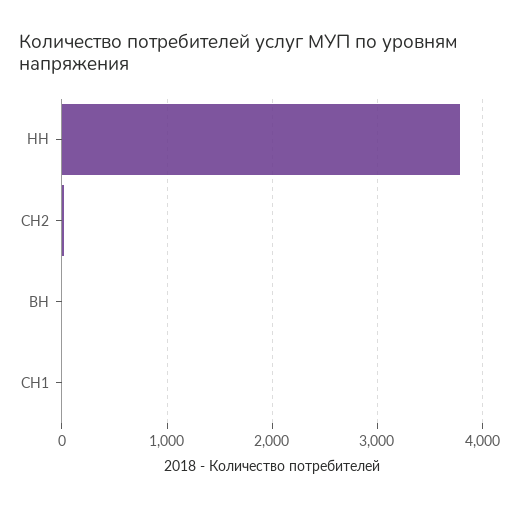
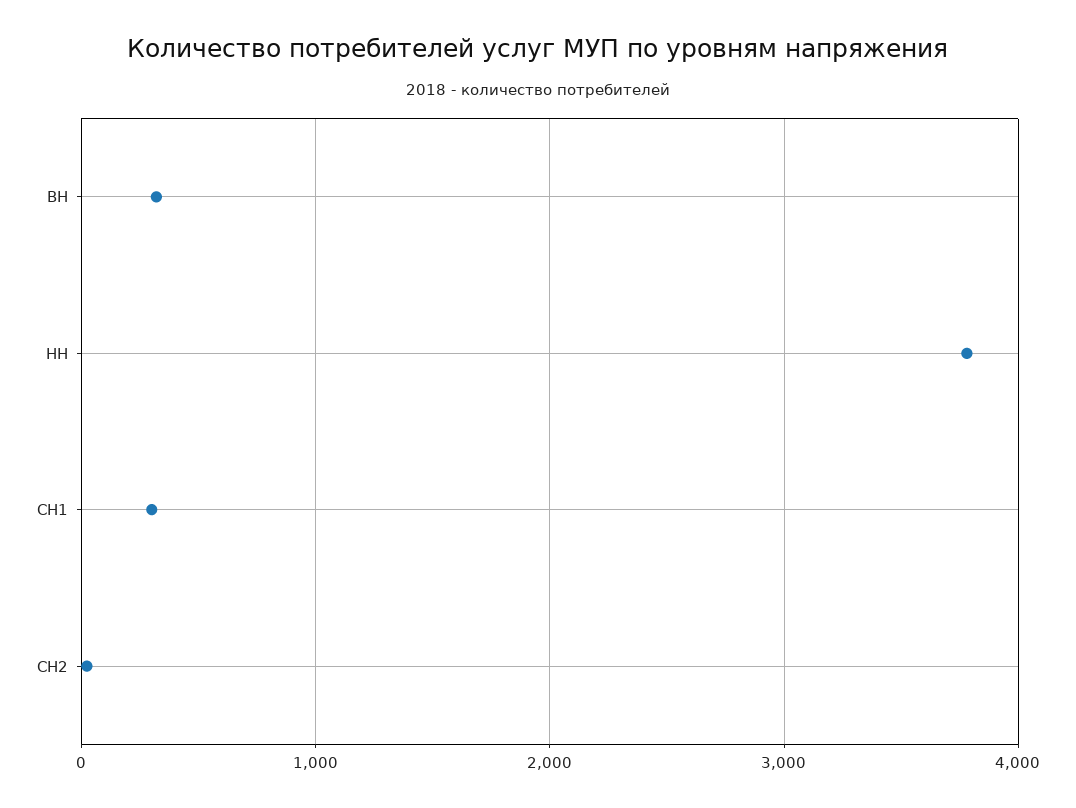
  {
    "НН": 3800,
    "СН2": 0,
-   "ВН": 0,
+   "ВН": 300,
-   "СН1": 0
+   "СН1": 300
  }

